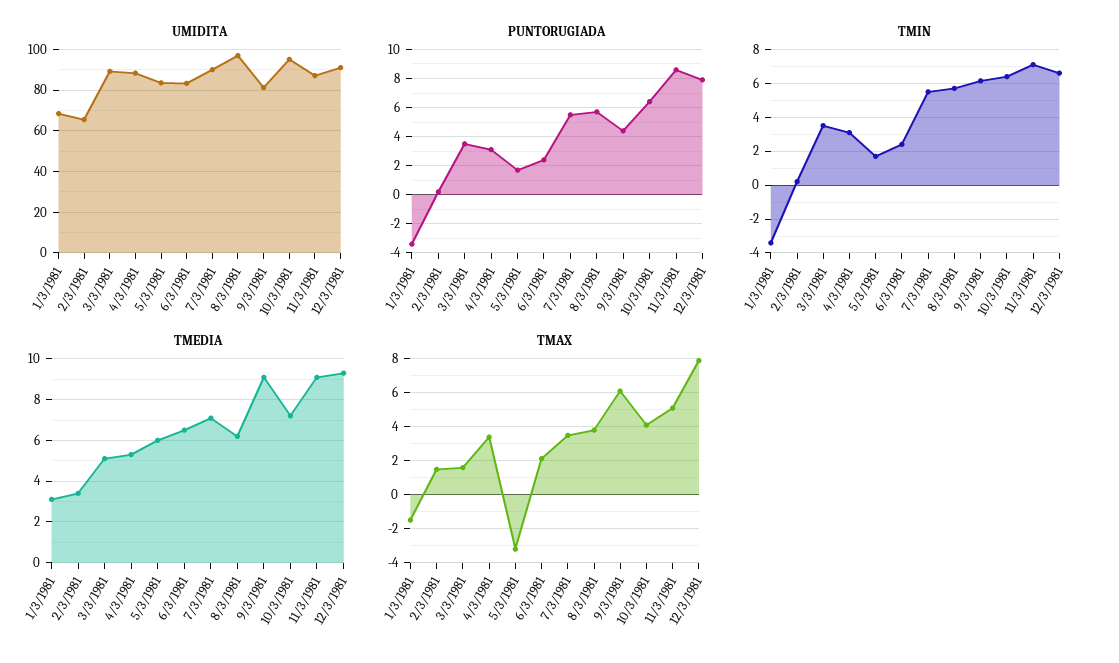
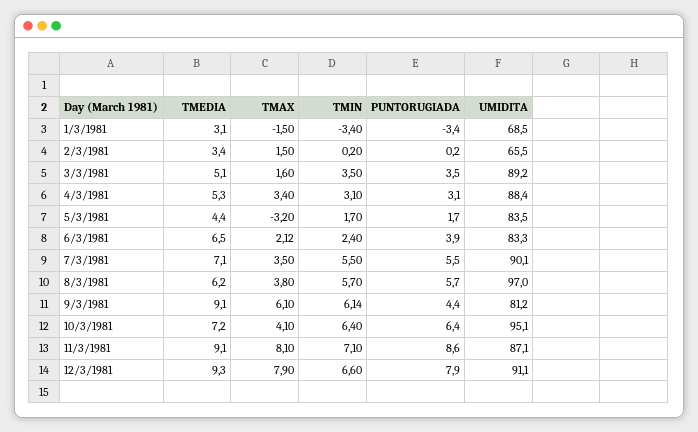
  {
    "UMIDITA": {
      "1/3/1981": 68.5,
      "2/3/1981": 65.5,
      "3/3/1981": 89.2,
      "4/3/1981": 88.4,
      "5/3/1981": 83.5,
      "6/3/1981": 83.3,
      "7/3/1981": 90.1,
      "8/3/1981": 97,
      "9/3/1981": 81.2,
      "10/3/1981": 95.1,
      "11/3/1981": 87.1,
      "12/3/1981": 91.1
    },
    "PUNTORUGIADA": {
      "1/3/1981": -3.4,
      "2/3/1981": 0.2,
      "3/3/1981": 3.5,
      "4/3/1981": 3.1,
      "5/3/1981": 1.7,
-     "6/3/1981": 2.5,
+     "6/3/1981": 3.9,
      "7/3/1981": 5.5,
      "8/3/1981": 5.7,
      "9/3/1981": 4.4,
      "10/3/1981": 6.4,
      "11/3/1981": 8.6,
      "12/3/1981": 7.9
    },
    "TMIN": {
      "1/3/1981": -3.4,
      "2/3/1981": 0.2,
      "3/3/1981": 3.5,
      "4/3/1981": 3.1,
      "5/3/1981": 1.7,
      "6/3/1981": 2.4,
      "7/3/1981": 5.5,
      "8/3/1981": 5.7,
      "9/3/1981": 6.14,
      "10/3/1981": 6.4,
      "11/3/1981": 7.1,
      "12/3/1981": 6.6
    },
    "TMEDIA": {
      "1/3/1981": 3.1,
      "2/3/1981": 3.4,
      "3/3/1981": 5.1,
      "4/3/1981": 5.3,
-     "5/3/1981": 6,
+     "5/3/1981": 4.4,
      "6/3/1981": 6.5,
      "7/3/1981": 7.1,
      "8/3/1981": 6.2,
      "9/3/1981": 9.1,
      "10/3/1981": 7.2,
      "11/3/1981": 9.1,
      "12/3/1981": 9.3
    },
    "TMAX": {
      "1/3/1981": -1.5,
      "2/3/1981": 1.5,
      "3/3/1981": 1.6,
      "4/3/1981": 3.4,
      "5/3/1981": -3.2,
      "6/3/1981": 2.12,
      "7/3/1981": 3.5,
      "8/3/1981": 3.8,
      "9/3/1981": 6.1,
      "10/3/1981": 4.1,
-     "11/3/1981": 5,
+     "11/3/1981": 8.1,
      "12/3/1981": 7.9
    }
  }

